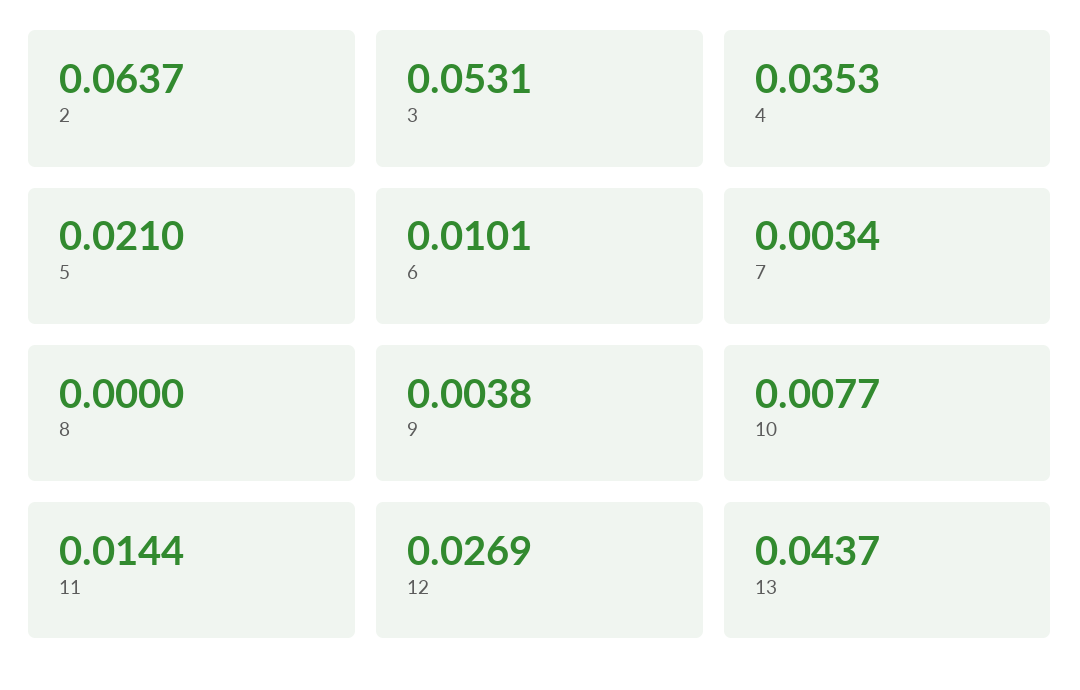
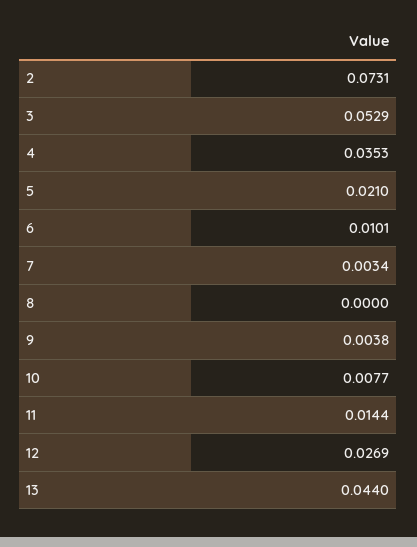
  {
-   "2": 0.0637,
+   "2": 0.0731,
-   "3": 0.0531,
+   "3": 0.0529,
    "4": 0.0353,
    "5": 0.021,
    "6": 0.0101,
    "7": 0.0034,
    "8": 0,
    "9": 0.0038,
    "10": 0.0077,
    "11": 0.0144,
    "12": 0.0269,
-   "13": 0.0437
+   "13": 0.044
  }

